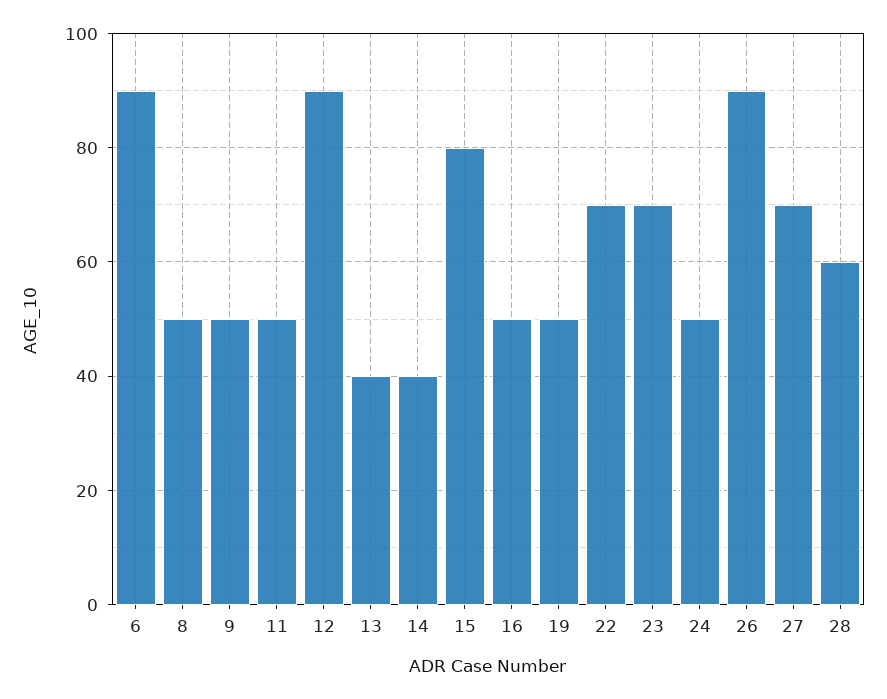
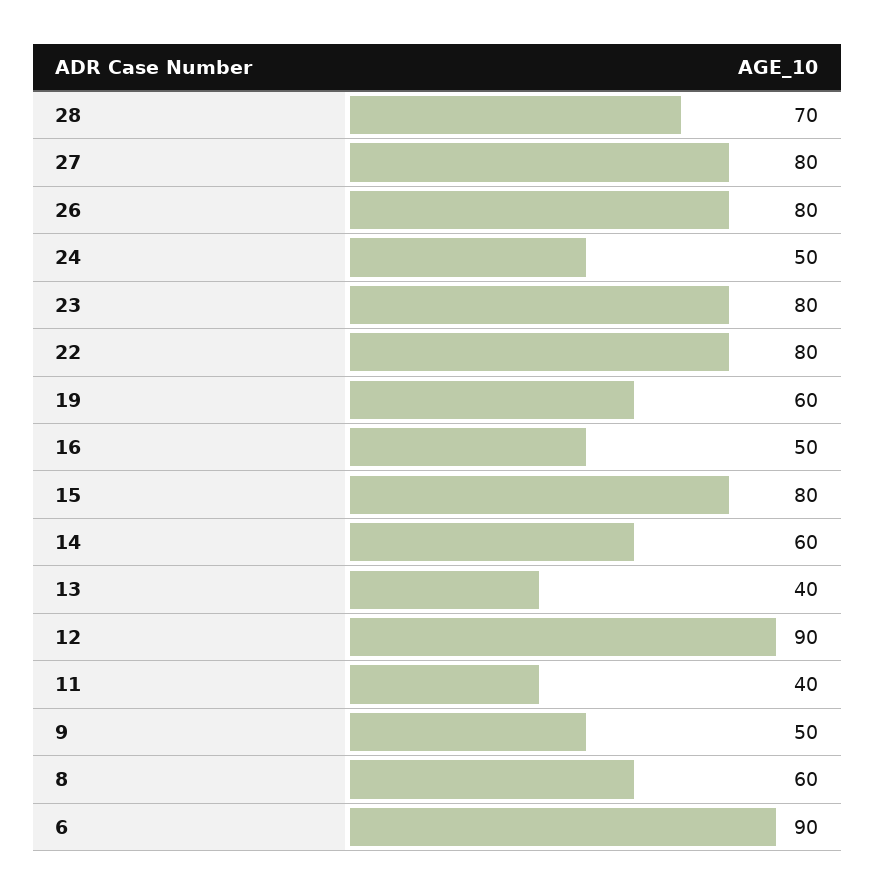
  {
    "6": 90,
-   "8": 50,
+   "8": 60,
    "9": 50,
-   "11": 50,
+   "11": 40,
    "12": 90,
    "13": 40,
-   "14": 40,
+   "14": 60,
    "15": 80,
    "16": 50,
-   "19": 50,
+   "19": 60,
-   "22": 70,
+   "22": 80,
-   "23": 70,
+   "23": 80,
    "24": 50,
-   "26": 90,
+   "26": 80,
-   "27": 70,
+   "27": 80,
-   "28": 60
+   "28": 70
  }

